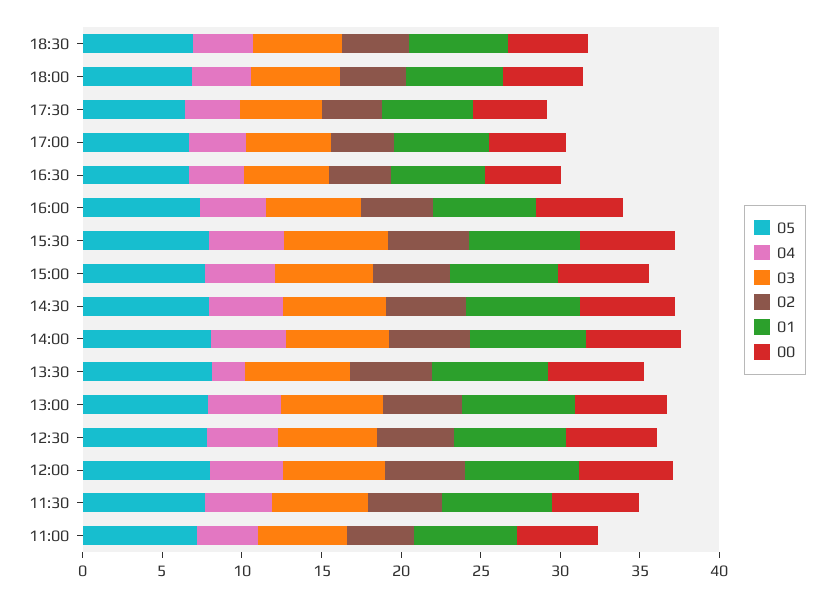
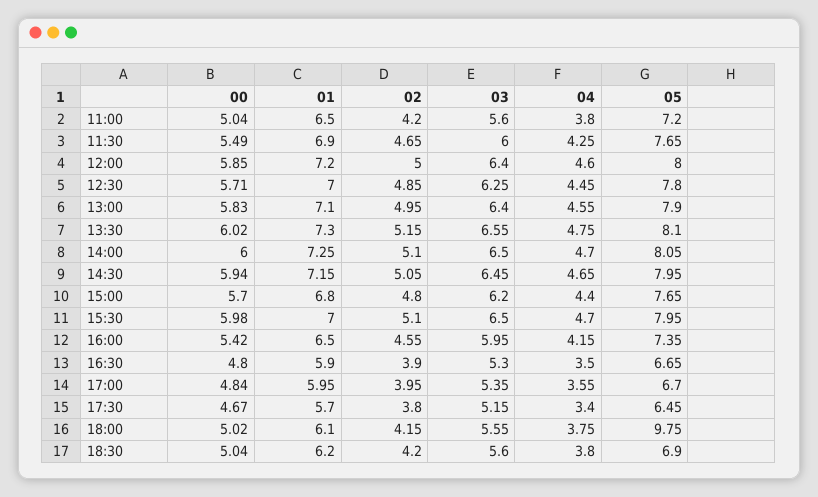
  {
    "05": {
      "18:30": 6.9,
-     "18:00": 7,
+     "18:00": 9.75,
      "17:30": 6.45,
      "17:00": 6.7,
      "16:30": 6.65,
      "16:00": 7.35,
      "15:30": 7.95,
      "15:00": 7.65,
      "14:30": 7.95,
      "14:00": 8.05,
      "13:30": 8.1,
      "13:00": 7.9,
      "12:30": 7.8,
      "12:00": 8,
      "11:30": 7.65,
      "11:00": 7.2
    },
    "04": {
      "18:30": 3.8,
      "18:00": 3.75,
      "17:30": 3.4,
      "17:00": 3.55,
      "16:30": 3.5,
      "16:00": 4.15,
      "15:30": 4.7,
      "15:00": 4.4,
      "14:30": 4.65,
      "14:00": 4.7,
-     "13:30": 2,
+     "13:30": 4.75,
      "13:00": 4.55,
      "12:30": 4.45,
      "12:00": 4.6,
      "11:30": 4.25,
      "11:00": 3.8
    },
    "03": {
      "18:30": 5.6,
      "18:00": 5.55,
      "17:30": 5.15,
      "17:00": 5.35,
      "16:30": 5.3,
      "16:00": 5.95,
      "15:30": 6.5,
      "15:00": 6.2,
      "14:30": 6.45,
      "14:00": 6.5,
      "13:30": 6.55,
      "13:00": 6.4,
      "12:30": 6.25,
      "12:00": 6.4,
      "11:30": 6,
      "11:00": 5.6
    },
    "02": {
      "18:30": 4.2,
      "18:00": 4.15,
      "17:30": 3.8,
      "17:00": 3.95,
      "16:30": 3.9,
      "16:00": 4.55,
      "15:30": 5.1,
      "15:00": 4.8,
      "14:30": 5.05,
      "14:00": 5.1,
      "13:30": 5.15,
      "13:00": 4.95,
      "12:30": 4.85,
      "12:00": 5,
      "11:30": 4.65,
      "11:00": 4.2
    },
    "01": {
      "18:30": 6.2,
      "18:00": 6.1,
      "17:30": 5.7,
      "17:00": 5.95,
      "16:30": 5.9,
      "16:00": 6.5,
      "15:30": 7,
      "15:00": 6.8,
      "14:30": 7.15,
      "14:00": 7.25,
      "13:30": 7.3,
      "13:00": 7.1,
      "12:30": 7,
      "12:00": 7.2,
      "11:30": 6.9,
      "11:00": 6.5
    },
    "00": {
      "18:30": 5.04,
      "18:00": 5.02,
      "17:30": 4.67,
      "17:00": 4.84,
      "16:30": 4.8,
      "16:00": 5.42,
      "15:30": 5.98,
      "15:00": 5.7,
      "14:30": 5.94,
      "14:00": 6,
      "13:30": 6.02,
      "13:00": 5.83,
      "12:30": 5.71,
      "12:00": 5.85,
      "11:30": 5.49,
      "11:00": 5.04
    }
  }

